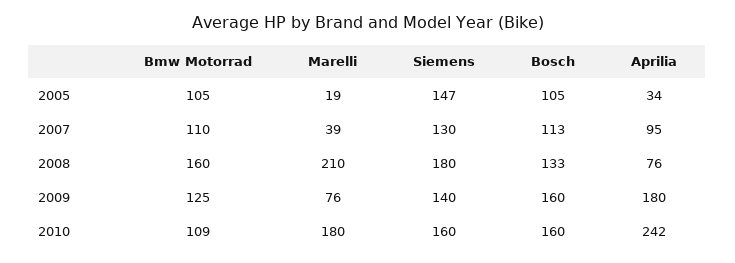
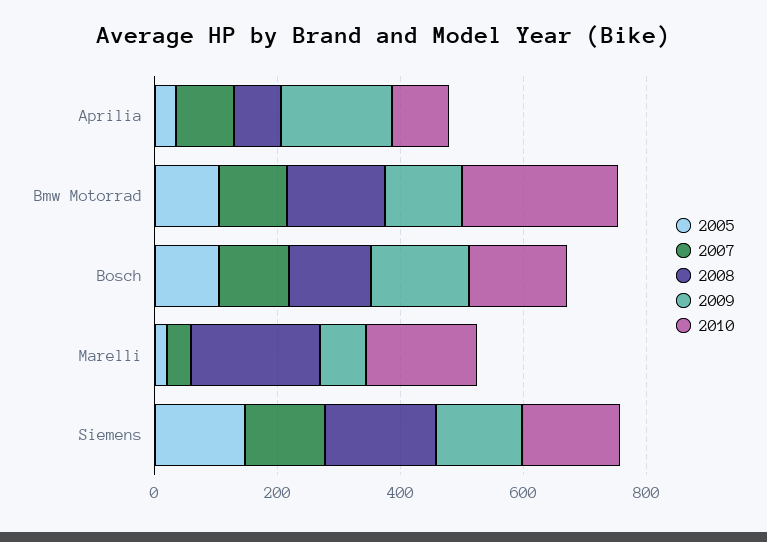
  {
    "2005": {
      "Bmw Motorrad": 105,
      "Marelli": 19,
      "Siemens": 147,
      "Bosch": 105,
      "Aprilia": 34
    },
    "2007": {
      "Bmw Motorrad": 110,
      "Marelli": 39,
      "Siemens": 130,
      "Bosch": 113,
      "Aprilia": 95
    },
    "2008": {
      "Bmw Motorrad": 160,
      "Marelli": 210,
      "Siemens": 180,
      "Bosch": 133,
      "Aprilia": 76
    },
    "2009": {
      "Bmw Motorrad": 125,
      "Marelli": 76,
      "Siemens": 140,
      "Bosch": 160,
      "Aprilia": 180
    },
    "2010": {
-     "Bmw Motorrad": 109,
+     "Bmw Motorrad": 250,
      "Marelli": 180,
      "Siemens": 160,
      "Bosch": 160,
-     "Aprilia": 242
+     "Aprilia": 100
    }
  }

